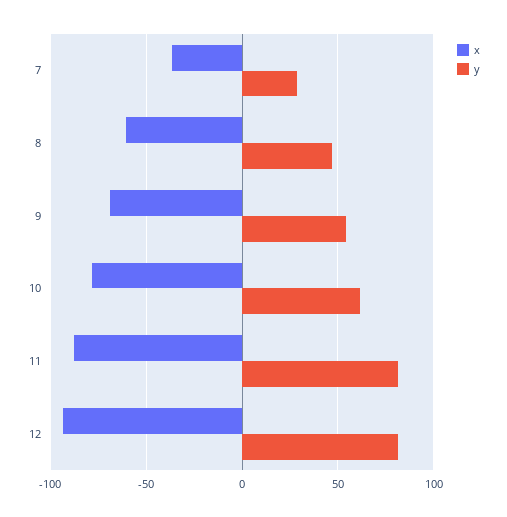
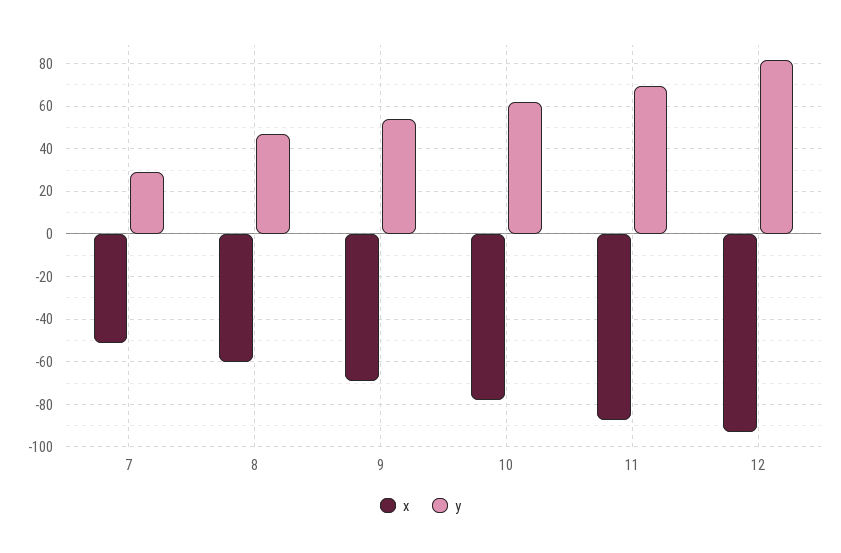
  {
    "x": {
-     "7": -35,
+     "7": -50,
      "8": -60,
      "9": -70,
      "10": -80,
      "11": -85,
      "12": -95
    },
    "y": {
      "7": 30,
      "8": 45,
      "9": 55,
      "10": 60,
-     "11": 80,
+     "11": 70,
      "12": 80
    }
  }

